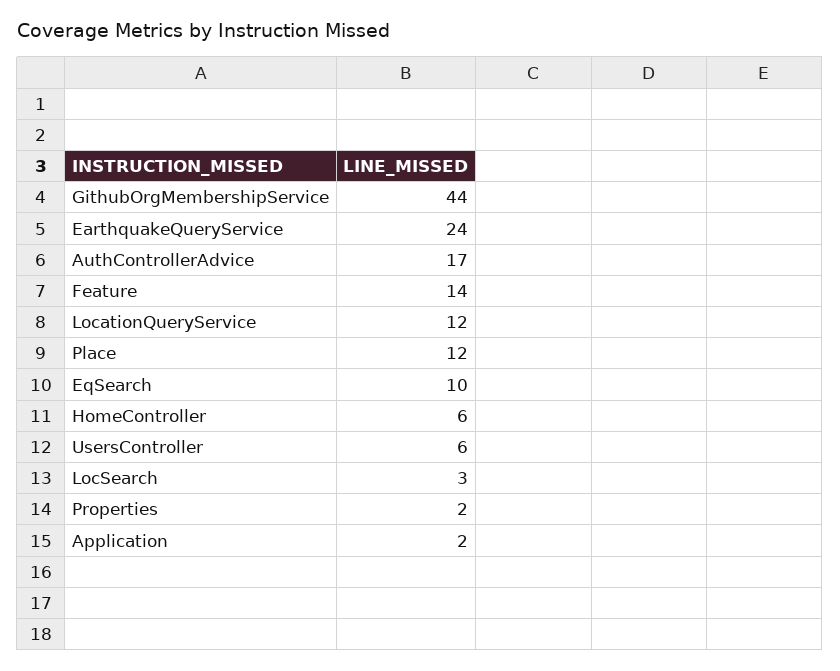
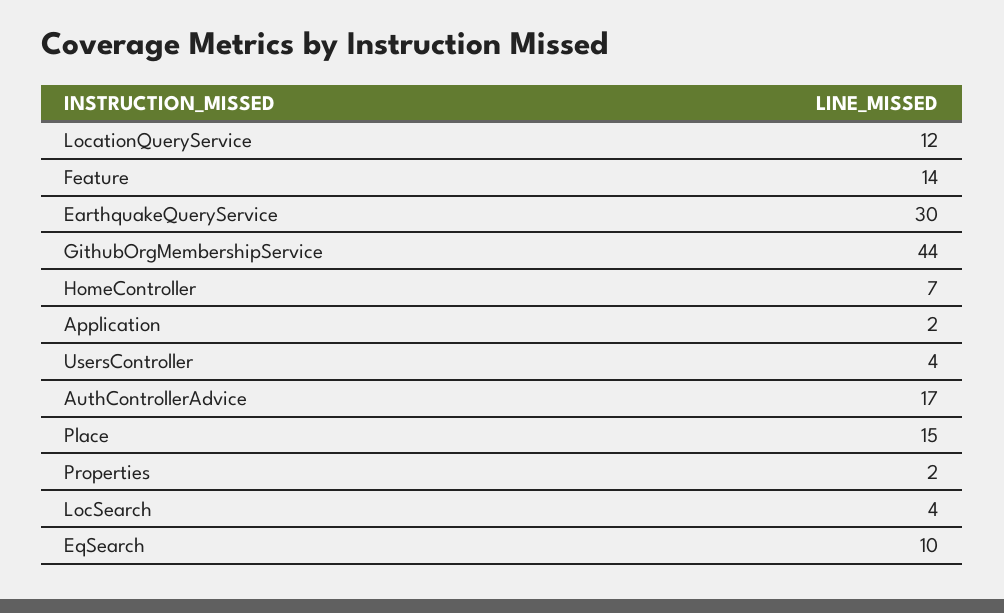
  {
    "GithubOrgMembershipService": 44,
-   "EarthquakeQueryService": 24,
+   "EarthquakeQueryService": 30,
    "AuthControllerAdvice": 17,
    "Feature": 14,
    "LocationQueryService": 12,
-   "Place": 12,
+   "Place": 15,
    "EqSearch": 10,
-   "HomeController": 6,
+   "HomeController": 7,
-   "UsersController": 6,
+   "UsersController": 4,
-   "LocSearch": 3,
+   "LocSearch": 4,
    "Properties": 2,
    "Application": 2
  }

